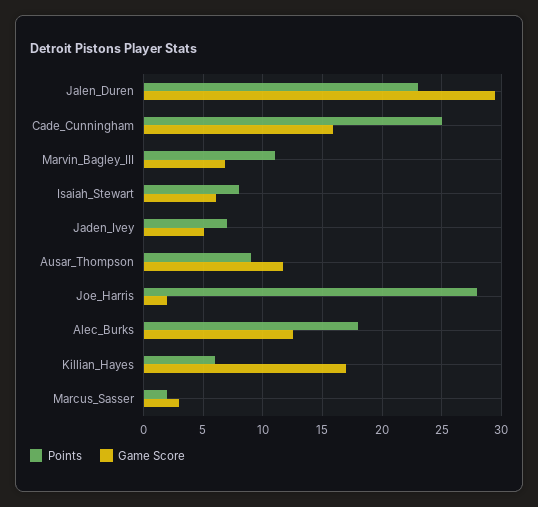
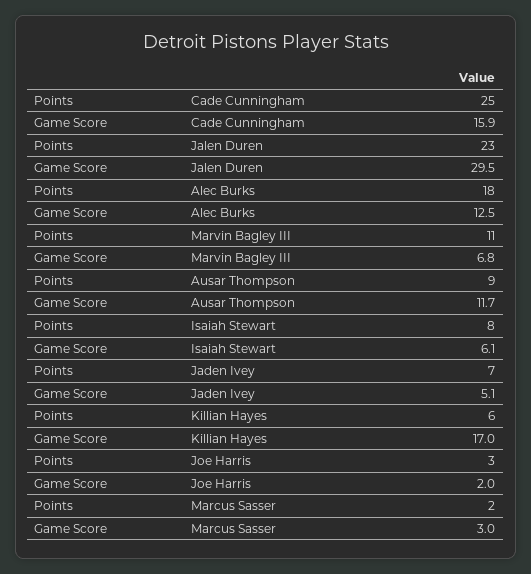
  {
    "Points": {
      "Jalen_Duren": 23,
      "Cade_Cunningham": 25,
      "Marvin_Bagley_III": 11,
      "Isaiah_Stewart": 8,
      "Jaden_Ivey": 7,
      "Ausar_Thompson": 9,
-     "Joe_Harris": 28,
+     "Joe_Harris": 3,
      "Alec_Burks": 18,
      "Killian_Hayes": 6,
      "Marcus_Sasser": 2
    },
    "Game Score": {
      "Jalen_Duren": 29.5,
      "Cade_Cunningham": 15.9,
      "Marvin_Bagley_III": 6.8,
      "Isaiah_Stewart": 6.1,
      "Jaden_Ivey": 5.1,
      "Ausar_Thompson": 11.7,
      "Joe_Harris": 2,
      "Alec_Burks": 12.5,
      "Killian_Hayes": 17,
      "Marcus_Sasser": 3
    }
  }

